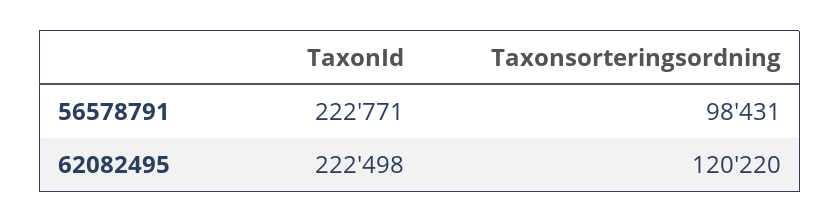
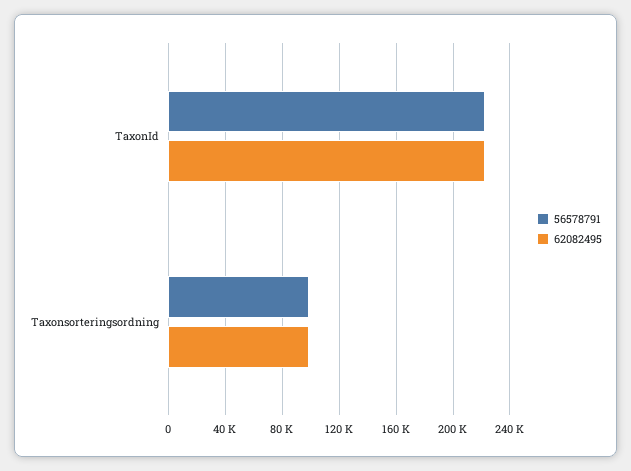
  {
    "56578791": {
      "TaxonId": 222771,
      "Taxonsorteringsordning": 98431
    },
    "62082495": {
      "TaxonId": 222498,
-     "Taxonsorteringsordning": 120220
+     "Taxonsorteringsordning": 100000
    }
  }

